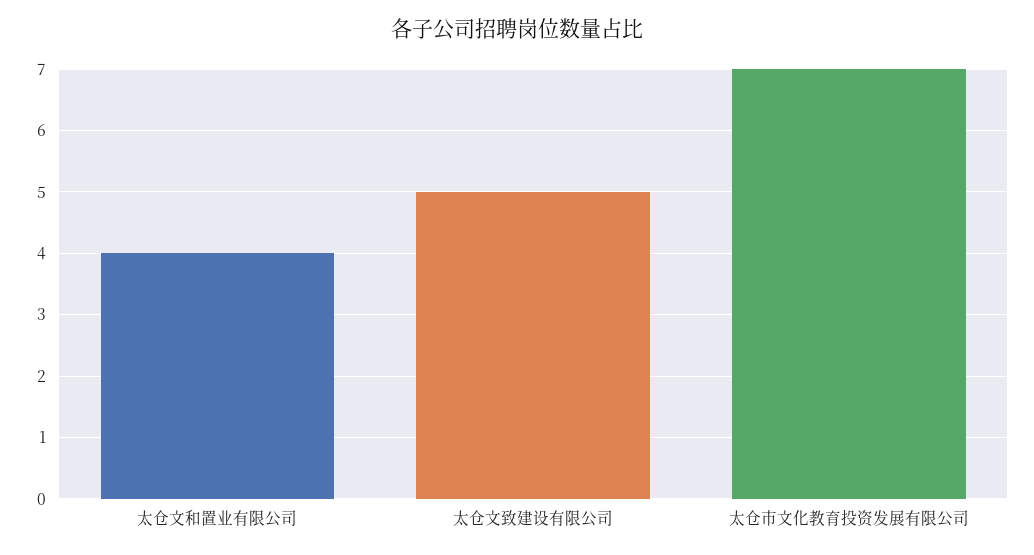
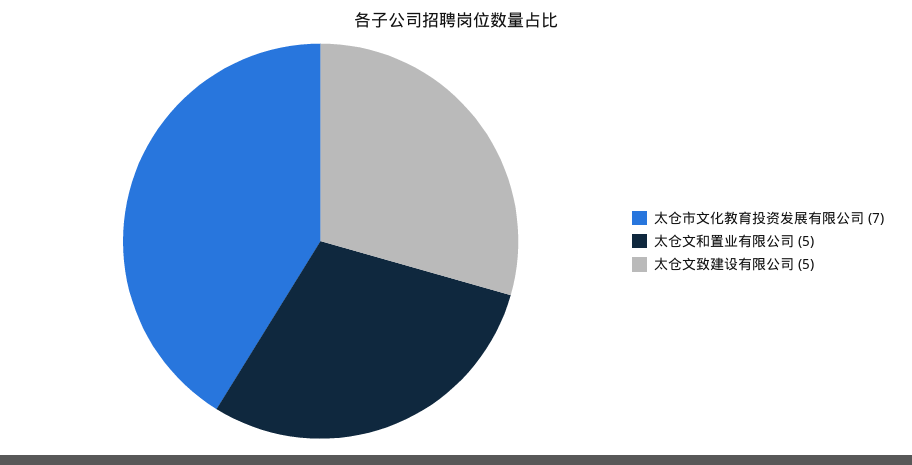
  {
-   "太仓文和置业有限公司": 4,
+   "太仓文和置业有限公司": 5,
    "太仓文致建设有限公司": 5,
    "太仓市文化教育投资发展有限公司": 7
  }

